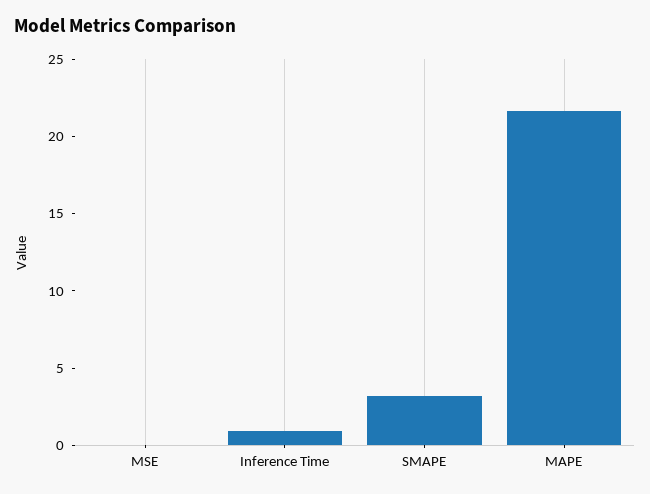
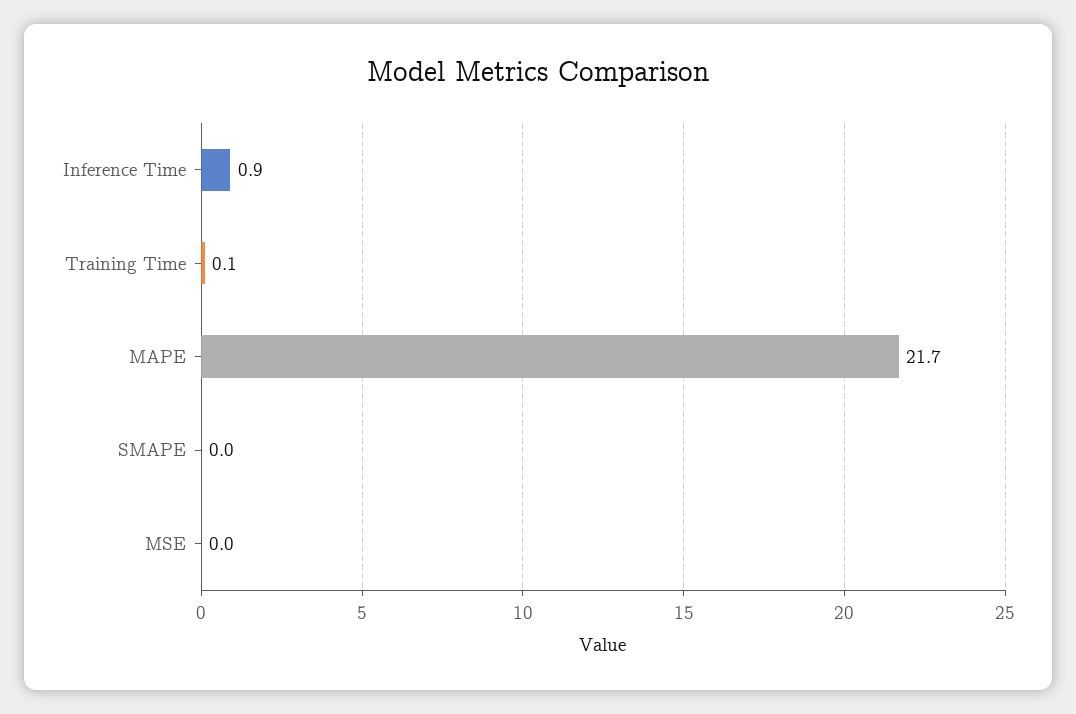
  {
    "MSE": 0,
    "Inference Time": 0.9,
-   "SMAPE": 3,
+   "SMAPE": 0,
-   "MAPE": 21.7
+   "MAPE": 21.7,
+   "Training Time": 0.1
  }

